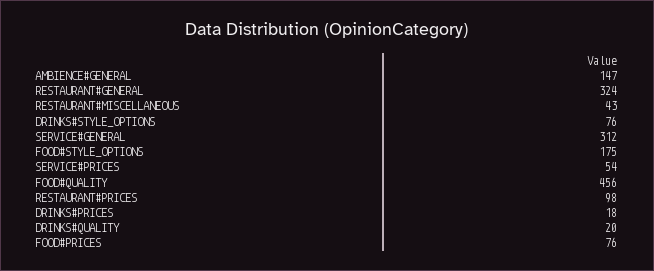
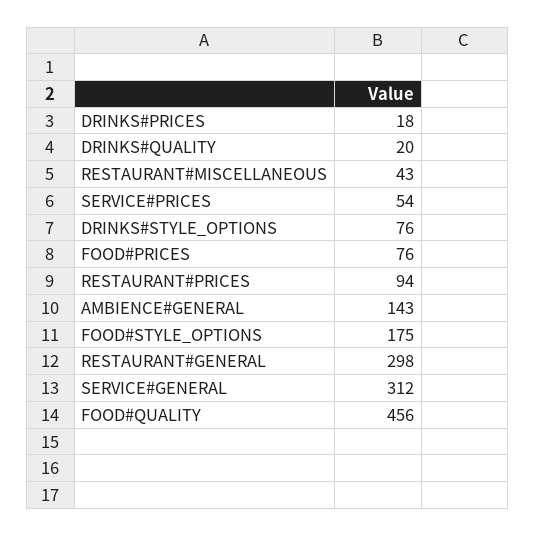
  {
-   "AMBIENCE#GENERAL": 147,
+   "AMBIENCE#GENERAL": 143,
-   "RESTAURANT#GENERAL": 324,
+   "RESTAURANT#GENERAL": 298,
    "RESTAURANT#MISCELLANEOUS": 43,
    "DRINKS#STYLE_OPTIONS": 76,
    "SERVICE#GENERAL": 312,
    "FOOD#STYLE_OPTIONS": 175,
    "SERVICE#PRICES": 54,
    "FOOD#QUALITY": 456,
-   "RESTAURANT#PRICES": 98,
+   "RESTAURANT#PRICES": 94,
    "DRINKS#PRICES": 18,
    "DRINKS#QUALITY": 20,
    "FOOD#PRICES": 76
  }

